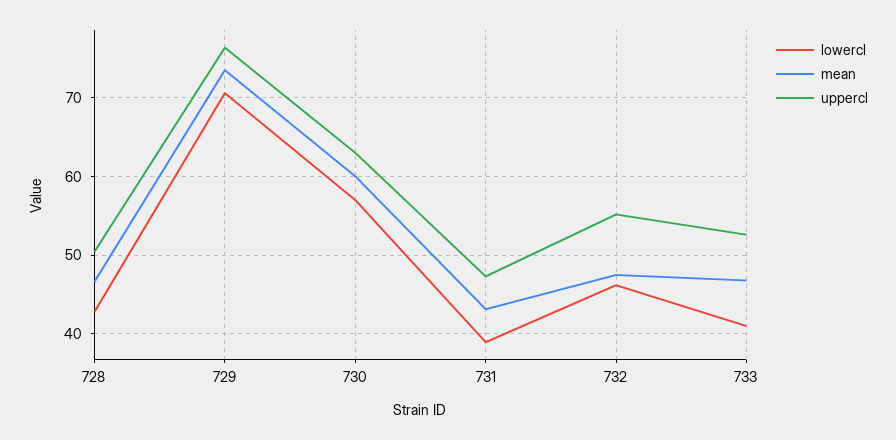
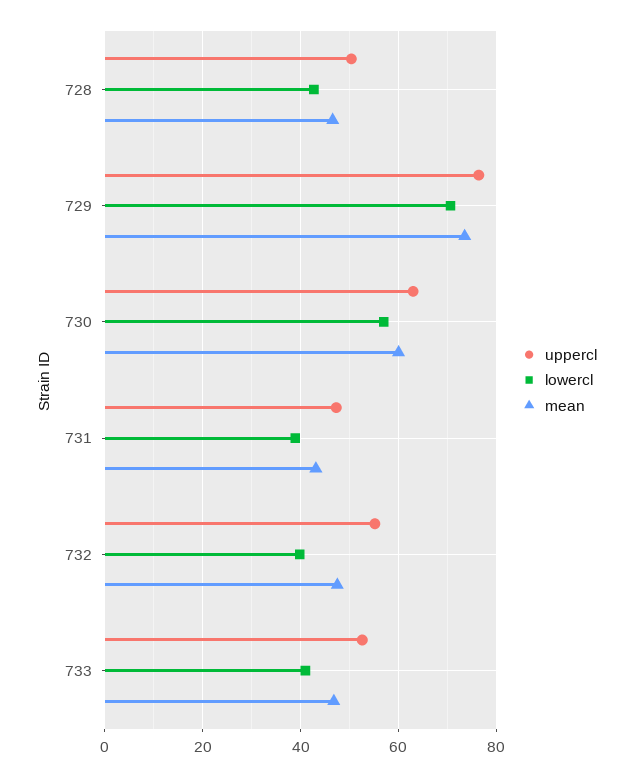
  {
    "lowercl": {
      "728": 43,
      "729": 71,
      "730": 57,
      "731": 39,
-     "732": 46,
+     "732": 40,
      "733": 41
    },
    "mean": {
      "728": 47,
      "729": 74,
      "730": 60,
      "731": 43,
      "732": 48,
      "733": 47
    },
    "uppercl": {
      "728": 50,
      "729": 76,
      "730": 63,
      "731": 47,
      "732": 55,
      "733": 53
    }
  }

